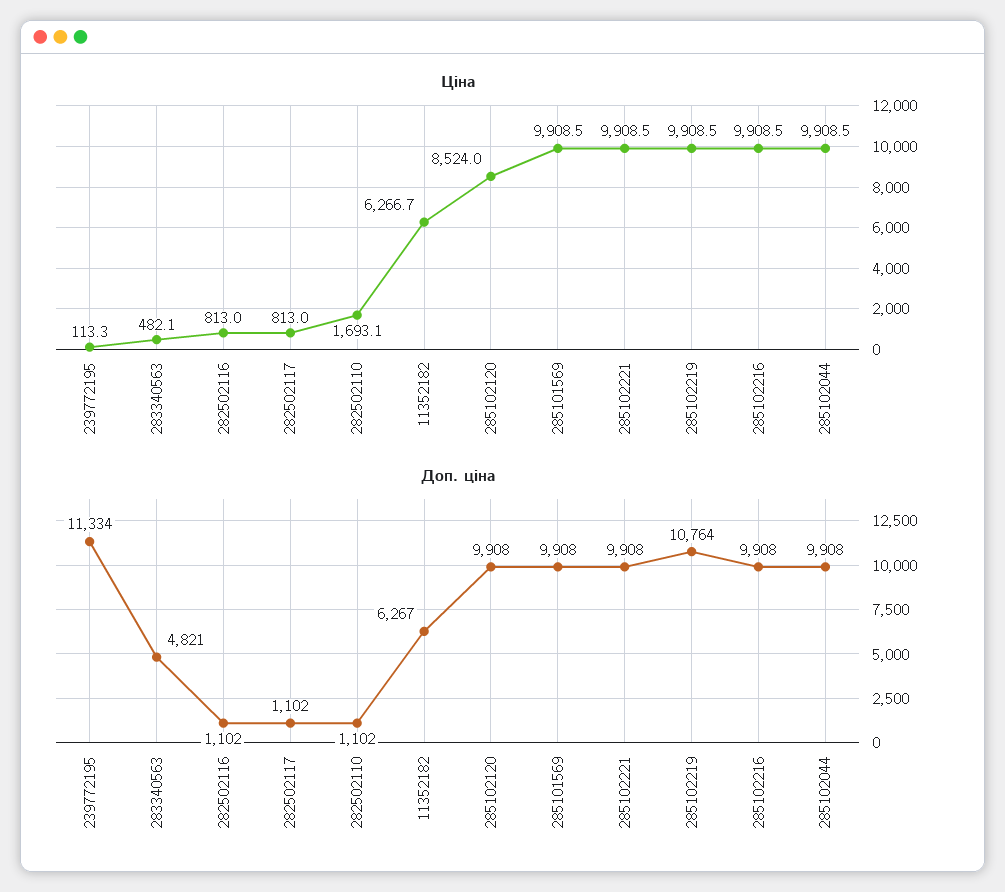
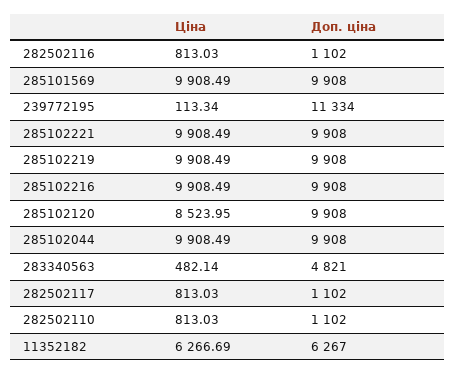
  {
    "Ціна": {
      "239772195": 113.34,
      "283340563": 482.14,
      "282502116": 813.03,
      "282502117": 813.03,
-     "282502110": 1693.1,
+     "282502110": 813.03,
      "11352182": 6266.69,
      "285102120": 8523.95,
      "285101569": 9908.49,
      "285102221": 9908.49,
      "285102219": 9908.49,
      "285102216": 9908.49,
      "285102044": 9908.49
    },
    "Доп. ціна": {
      "239772195": 11334,
      "283340563": 4821,
      "282502116": 1102,
      "282502117": 1102,
      "282502110": 1102,
      "11352182": 6267,
      "285102120": 9908,
      "285101569": 9908,
      "285102221": 9908,
-     "285102219": 10764,
+     "285102219": 9908,
      "285102216": 9908,
      "285102044": 9908
    }
  }

